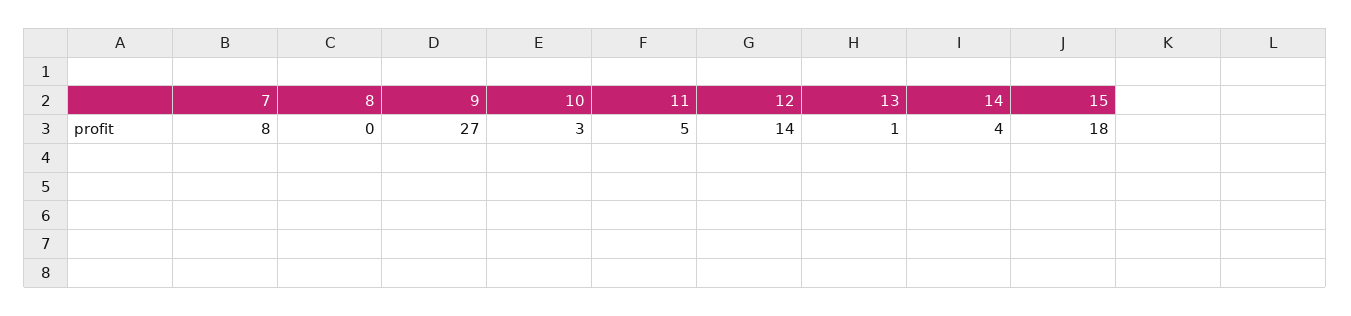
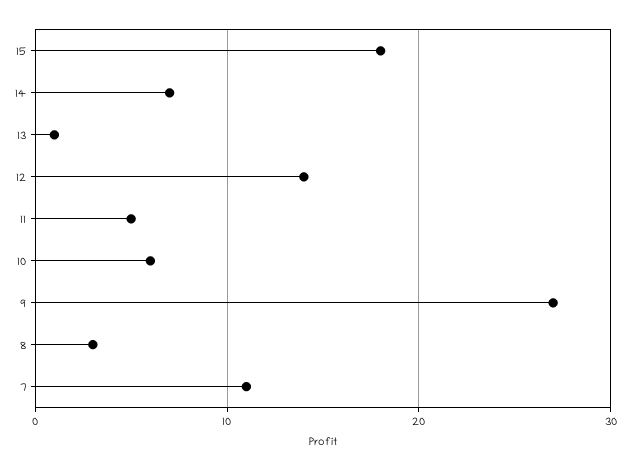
  {
-   "7": 8,
+   "7": 11,
-   "8": 0,
+   "8": 3,
    "9": 27,
-   "10": 3,
+   "10": 6,
    "11": 5,
    "12": 14,
    "13": 1,
-   "14": 4,
+   "14": 7,
    "15": 18
  }

